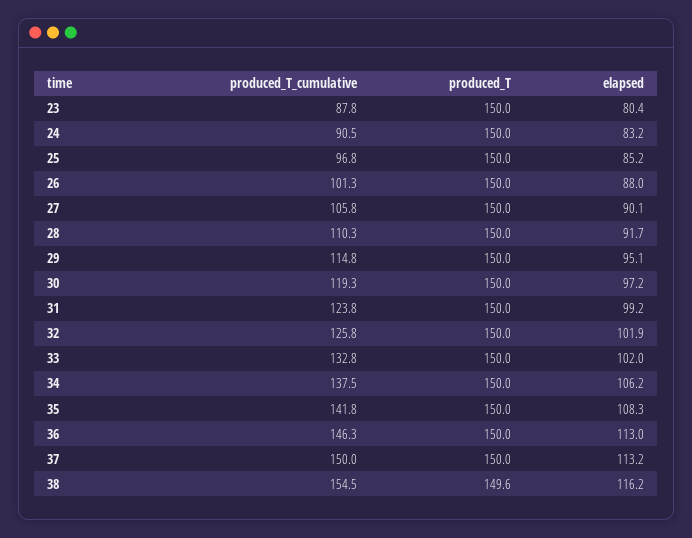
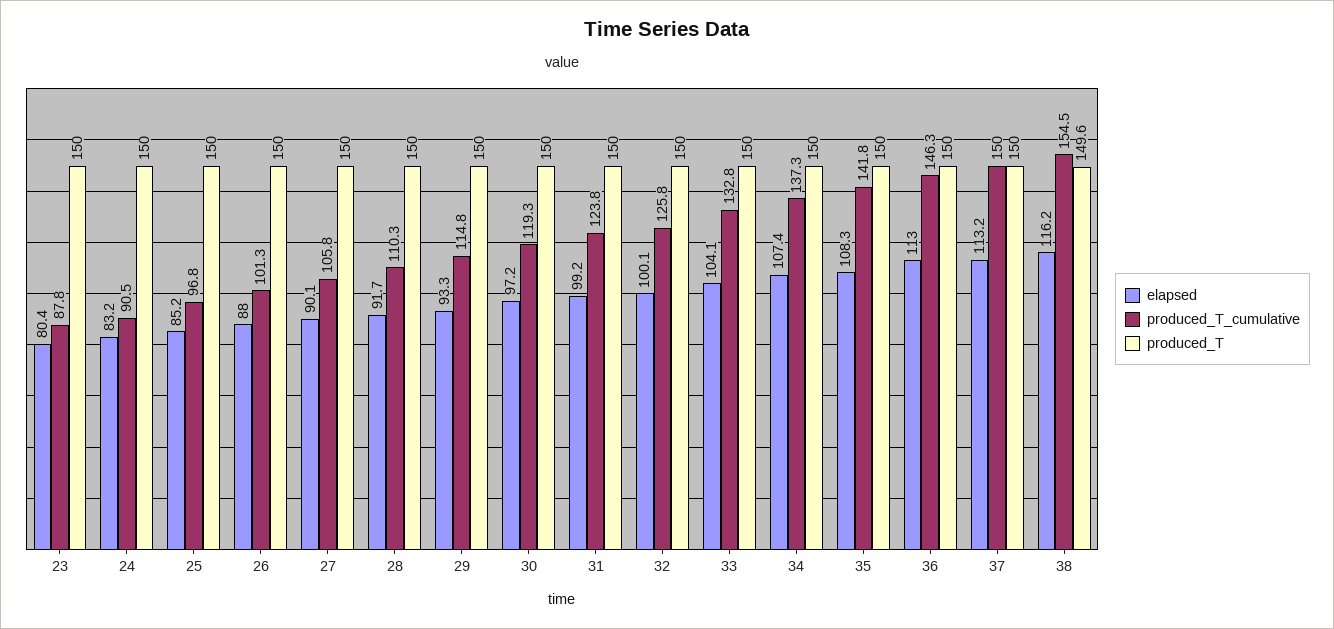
  {
    "produced_T_cumulative": {
      "23": 87.8,
      "24": 90.5,
      "25": 96.8,
      "26": 101.3,
      "27": 105.8,
      "28": 110.3,
      "29": 114.8,
      "30": 119.3,
      "31": 123.8,
      "32": 125.8,
      "33": 132.8,
-     "34": 137.5,
+     "34": 137.3,
      "35": 141.8,
      "36": 146.3,
      "37": 150,
      "38": 154.5
    },
    "produced_T": {
      "23": 150,
      "24": 150,
      "25": 150,
      "26": 150,
      "27": 150,
      "28": 150,
      "29": 150,
      "30": 150,
      "31": 150,
      "32": 150,
      "33": 150,
      "34": 150,
      "35": 150,
      "36": 150,
      "37": 150,
      "38": 149.6
    },
    "elapsed": {
      "23": 80.4,
      "24": 83.2,
      "25": 85.2,
      "26": 88,
      "27": 90.1,
      "28": 91.7,
-     "29": 95.1,
+     "29": 93.3,
      "30": 97.2,
      "31": 99.2,
-     "32": 101.9,
+     "32": 100.1,
-     "33": 102,
+     "33": 104.1,
-     "34": 106.2,
+     "34": 107.4,
      "35": 108.3,
      "36": 113,
      "37": 113.2,
      "38": 116.2
    }
  }

